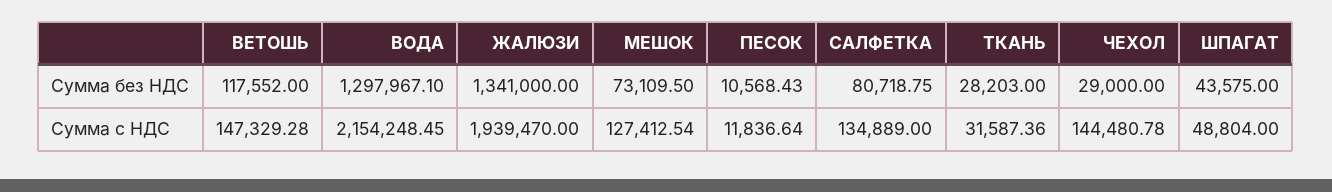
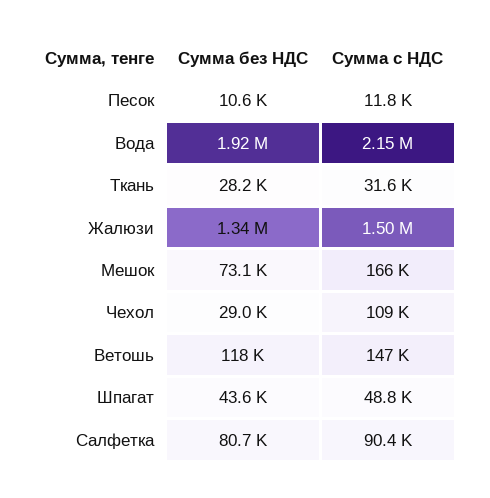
  {
    "ВЕТОШЬ": {
      "Сумма без НДС": 117552,
      "Сумма с НДС": 147329.28
    },
    "ВОДА": {
-     "Сумма без НДС": 1297967.1,
+     "Сумма без НДС": 1920000,
      "Сумма с НДС": 2154248.45
    },
    "ЖАЛЮЗИ": {
      "Сумма без НДС": 1341000,
-     "Сумма с НДС": 1939470
+     "Сумма с НДС": 1500000
    },
    "МЕШОК": {
      "Сумма без НДС": 73109.5,
-     "Сумма с НДС": 127412.54
+     "Сумма с НДС": 166000
    },
    "ПЕСОК": {
      "Сумма без НДС": 10568.43,
      "Сумма с НДС": 11836.64
    },
    "САЛФЕТКА": {
      "Сумма без НДС": 80718.75,
-     "Сумма с НДС": 134889
+     "Сумма с НДС": 90400
    },
    "ТКАНЬ": {
      "Сумма без НДС": 28203,
      "Сумма с НДС": 31587.36
    },
    "ЧЕХОЛ": {
      "Сумма без НДС": 29000,
-     "Сумма с НДС": 144480.78
+     "Сумма с НДС": 109000
    },
    "ШПАГАТ": {
      "Сумма без НДС": 43575,
      "Сумма с НДС": 48804
    }
  }

